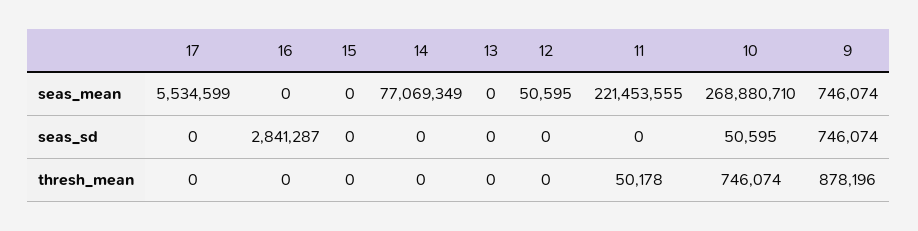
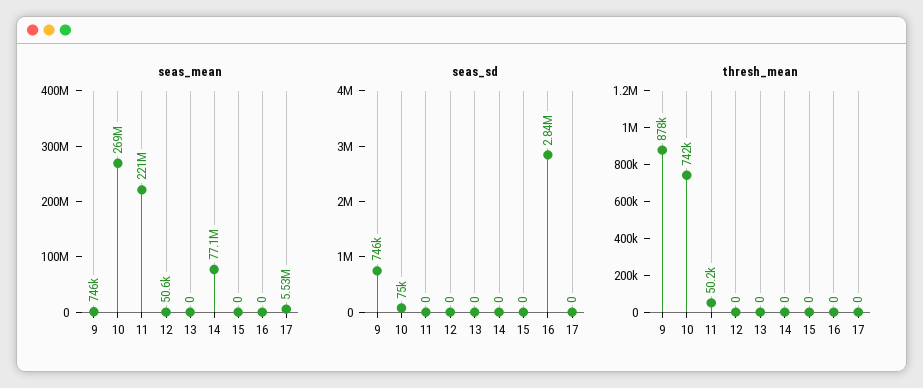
  {
    "seas_mean": {
      "17": 5534599,
      "16": 0,
      "15": 0,
      "14": 77069349,
      "13": 0,
      "12": 50595,
      "11": 221453555,
      "10": 268880710,
      "9": 746074
    },
    "seas_sd": {
      "17": 0,
      "16": 2841287,
      "15": 0,
      "14": 0,
      "13": 0,
      "12": 0,
      "11": 0,
-     "10": 50595,
+     "10": 75000,
      "9": 746074
    },
    "thresh_mean": {
      "17": 0,
      "16": 0,
      "15": 0,
      "14": 0,
      "13": 0,
      "12": 0,
      "11": 50178,
-     "10": 746074,
+     "10": 742000,
      "9": 878196
    }
  }

